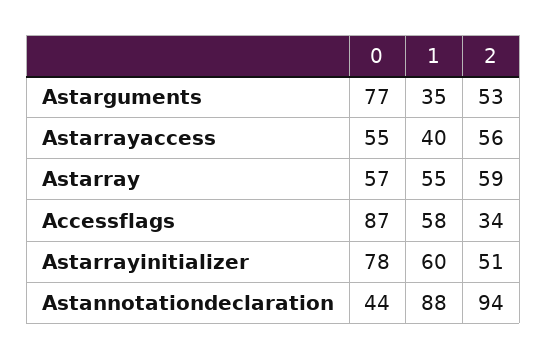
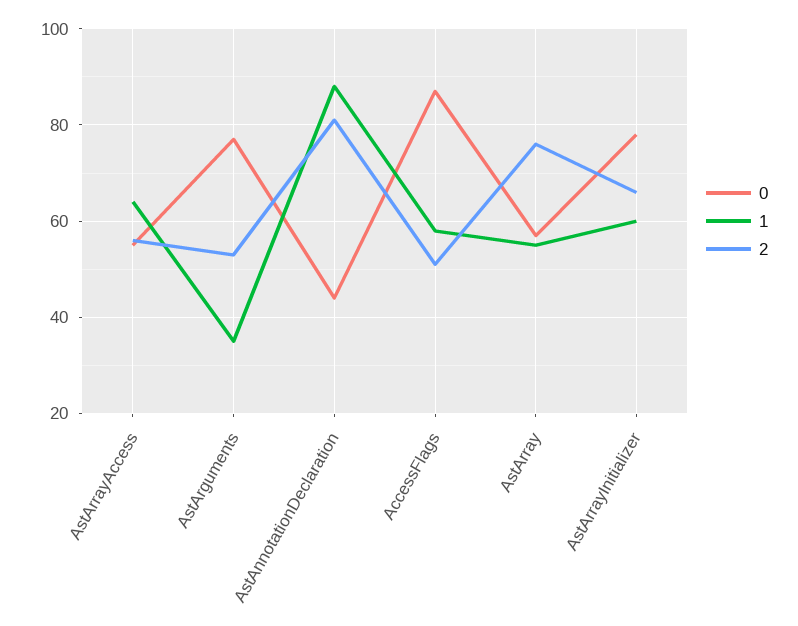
  {
    "0": {
      "Astarguments": 77,
      "Astarrayaccess": 55,
      "Astarray": 57,
      "Accessflags": 87,
      "Astarrayinitializer": 78,
      "Astannotationdeclaration": 44
    },
    "1": {
      "Astarguments": 35,
-     "Astarrayaccess": 40,
+     "Astarrayaccess": 65,
      "Astarray": 55,
      "Accessflags": 58,
      "Astarrayinitializer": 60,
      "Astannotationdeclaration": 88
    },
    "2": {
      "Astarguments": 53,
      "Astarrayaccess": 56,
-     "Astarray": 59,
+     "Astarray": 75,
-     "Accessflags": 34,
+     "Accessflags": 50,
-     "Astarrayinitializer": 51,
+     "Astarrayinitializer": 65,
-     "Astannotationdeclaration": 94
+     "Astannotationdeclaration": 80
    }
  }

